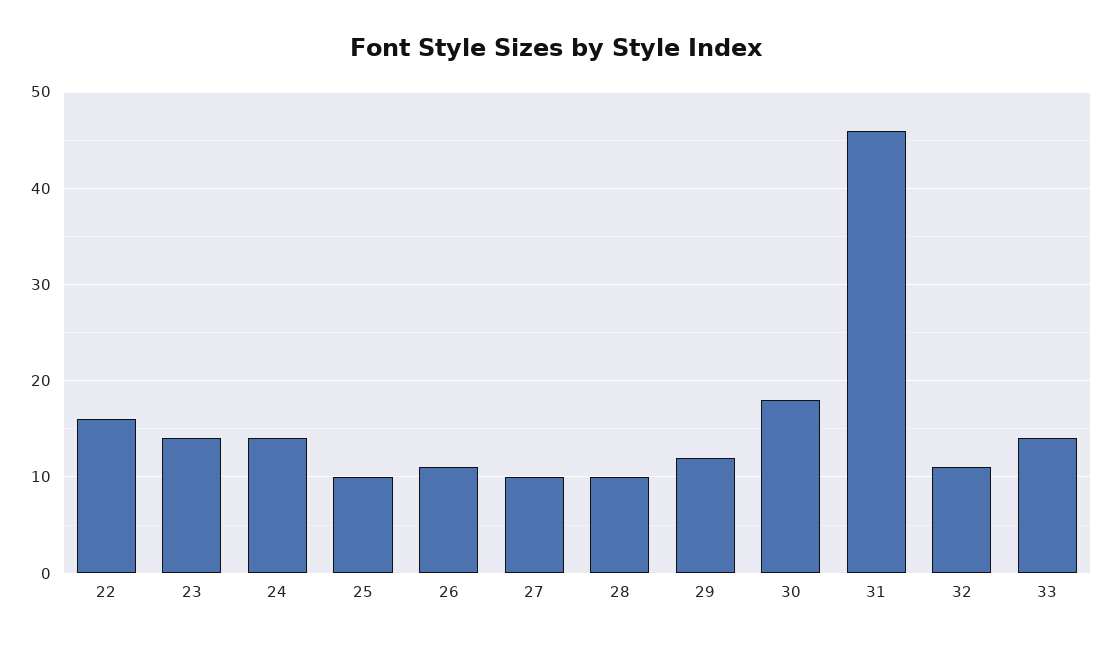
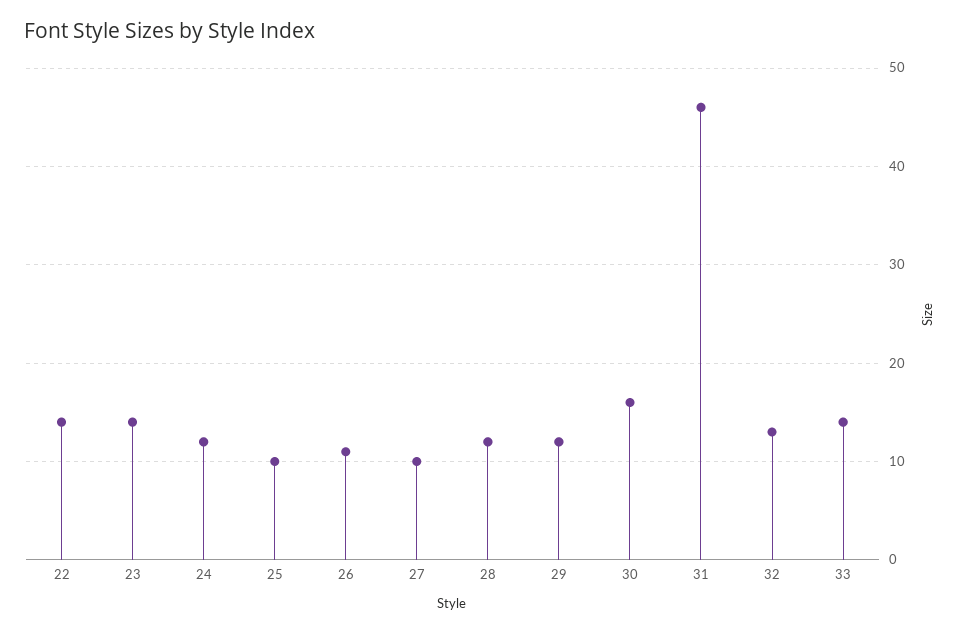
  {
-   "22": 16,
+   "22": 14,
    "23": 14,
-   "24": 14,
+   "24": 12,
    "25": 10,
    "26": 11,
    "27": 10,
-   "28": 10,
+   "28": 12,
    "29": 12,
-   "30": 18,
+   "30": 16,
    "31": 46,
-   "32": 11,
+   "32": 13,
    "33": 14
  }

